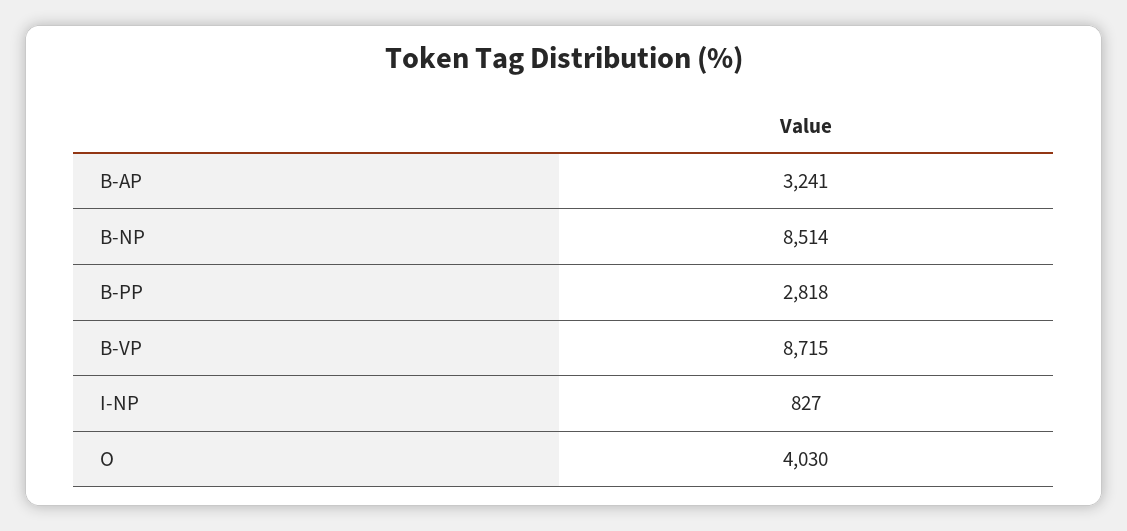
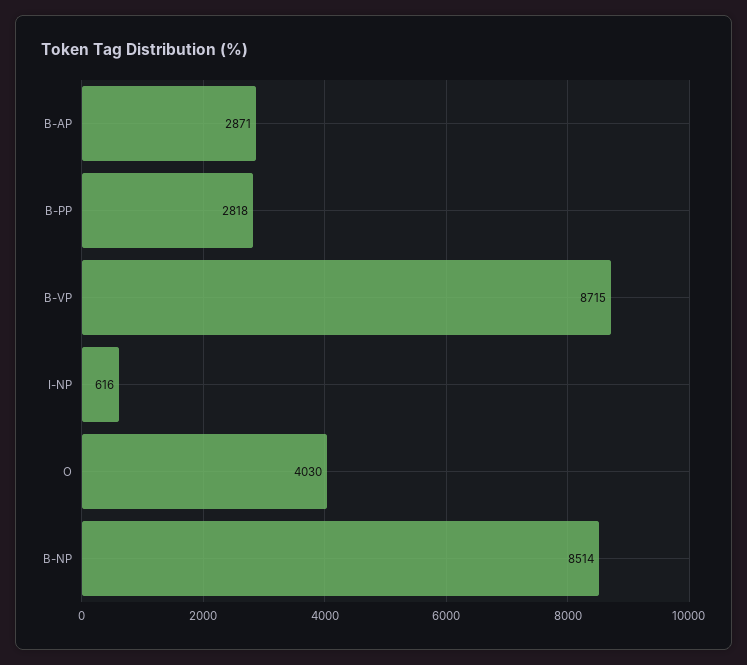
  {
-   "B-AP": 3241,
+   "B-AP": 2871,
    "B-NP": 8514,
    "B-PP": 2818,
    "B-VP": 8715,
-   "I-NP": 827,
+   "I-NP": 616,
    "O": 4030
  }

